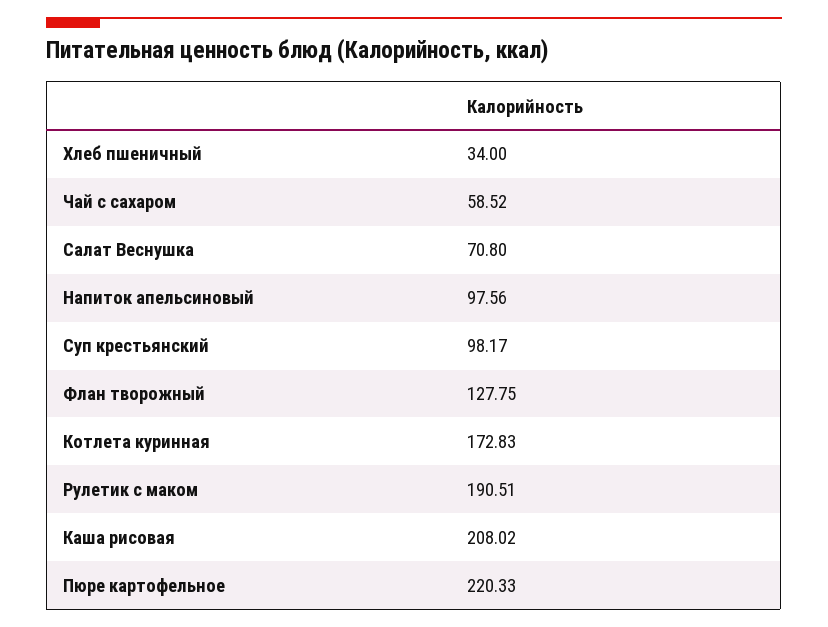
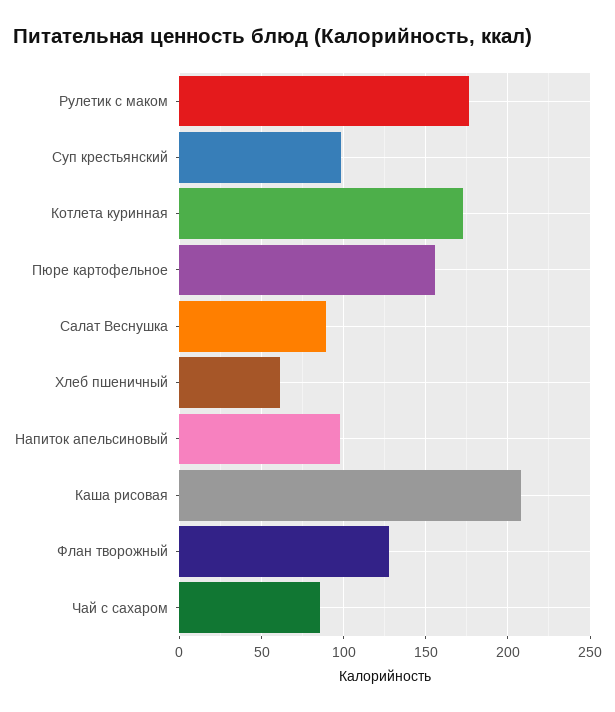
  {
-   "Хлеб пшеничный": 34,
+   "Хлеб пшеничный": 60,
-   "Чай с сахаром": 58.52,
+   "Чай с сахаром": 85,
-   "Салат Веснушка": 70.8,
+   "Салат Веснушка": 90,
    "Напиток апельсиновый": 97.56,
    "Суп крестьянский": 98.17,
    "Флан творожный": 127.75,
    "Котлета куринная": 172.83,
-   "Рулетик с маком": 190.51,
+   "Рулетик с маком": 175,
    "Каша рисовая": 208.02,
-   "Пюре картофельное": 220.33
+   "Пюре картофельное": 155
  }

